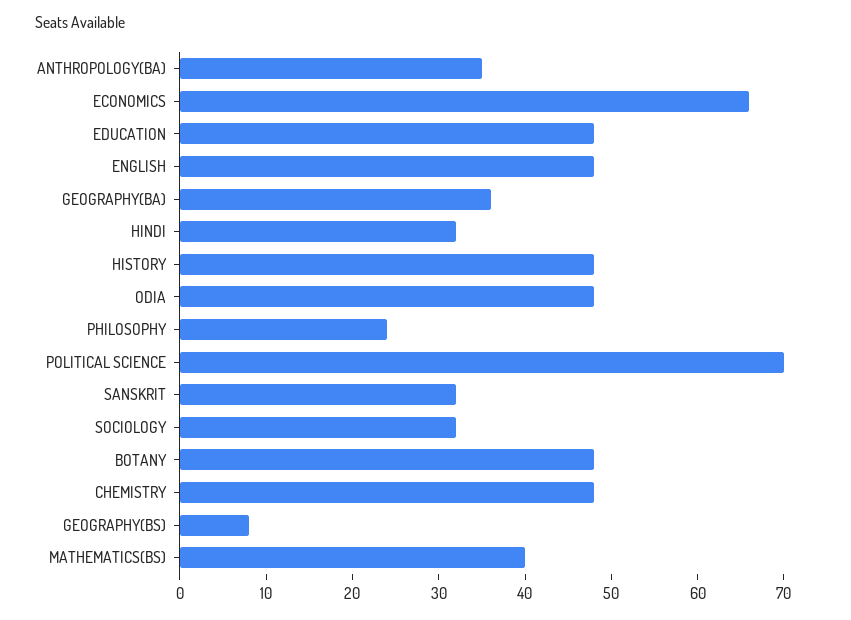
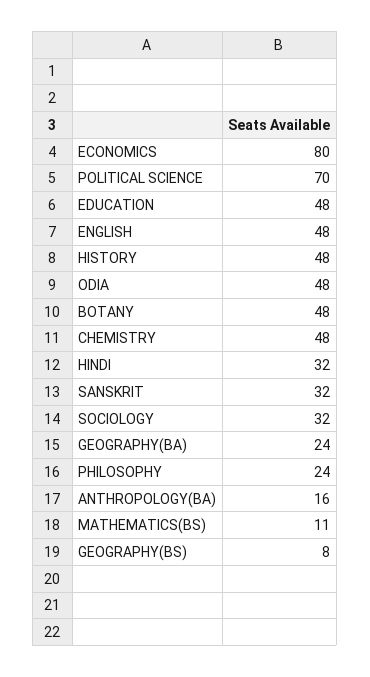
  {
-   "ANTHROPOLOGY(BA)": 35,
+   "ANTHROPOLOGY(BA)": 16,
-   "ECONOMICS": 66,
+   "ECONOMICS": 80,
    "EDUCATION": 48,
    "ENGLISH": 48,
-   "GEOGRAPHY(BA)": 36,
+   "GEOGRAPHY(BA)": 24,
    "HINDI": 32,
    "HISTORY": 48,
    "ODIA": 48,
    "PHILOSOPHY": 24,
    "POLITICAL SCIENCE": 70,
    "SANSKRIT": 32,
    "SOCIOLOGY": 32,
    "BOTANY": 48,
    "CHEMISTRY": 48,
    "GEOGRAPHY(BS)": 8,
-   "MATHEMATICS(BS)": 40
+   "MATHEMATICS(BS)": 11
  }

